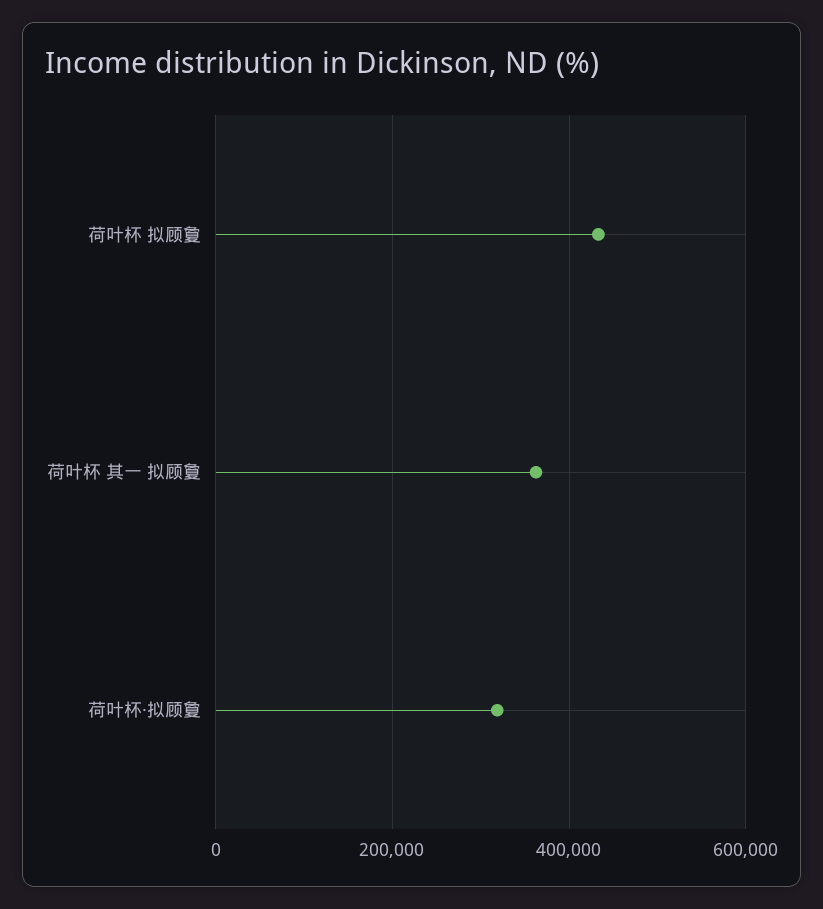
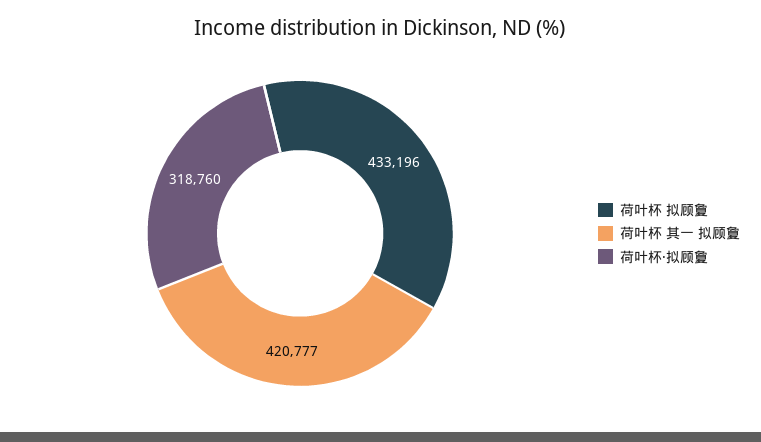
  {
    "荷叶杯 拟顾夐": 433196,
-   "荷叶杯 其一 拟顾夐": 360000,
+   "荷叶杯 其一 拟顾夐": 420777,
    "荷叶杯·拟顾夐": 318760
  }

